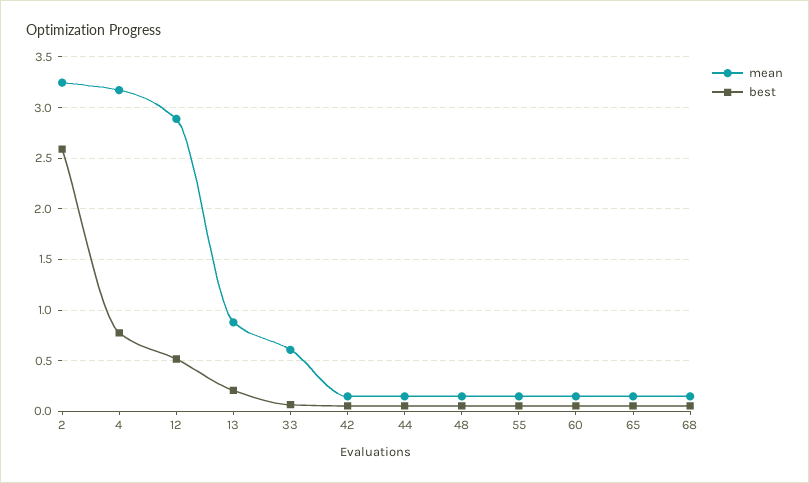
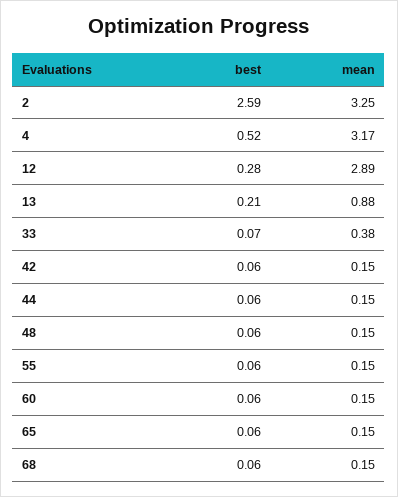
  {
    "mean": {
      "2": 3.25,
      "4": 3.17,
      "12": 2.89,
      "13": 0.88,
-     "33": 0.6,
+     "33": 0.38,
      "42": 0.15,
      "44": 0.15,
      "48": 0.15,
      "55": 0.15,
      "60": 0.15,
      "65": 0.15,
      "68": 0.15
    },
    "best": {
      "2": 2.59,
-     "4": 0.8,
+     "4": 0.52,
-     "12": 0.5,
+     "12": 0.28,
      "13": 0.21,
      "33": 0.07,
      "42": 0.06,
      "44": 0.06,
      "48": 0.06,
      "55": 0.06,
      "60": 0.06,
      "65": 0.06,
      "68": 0.06
    }
  }

